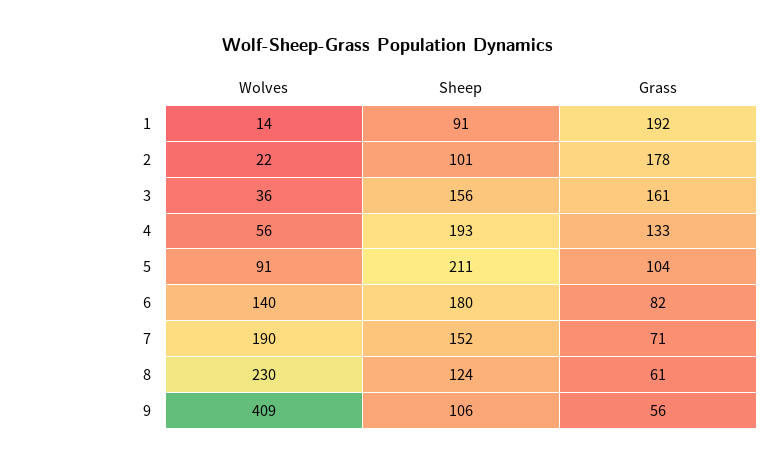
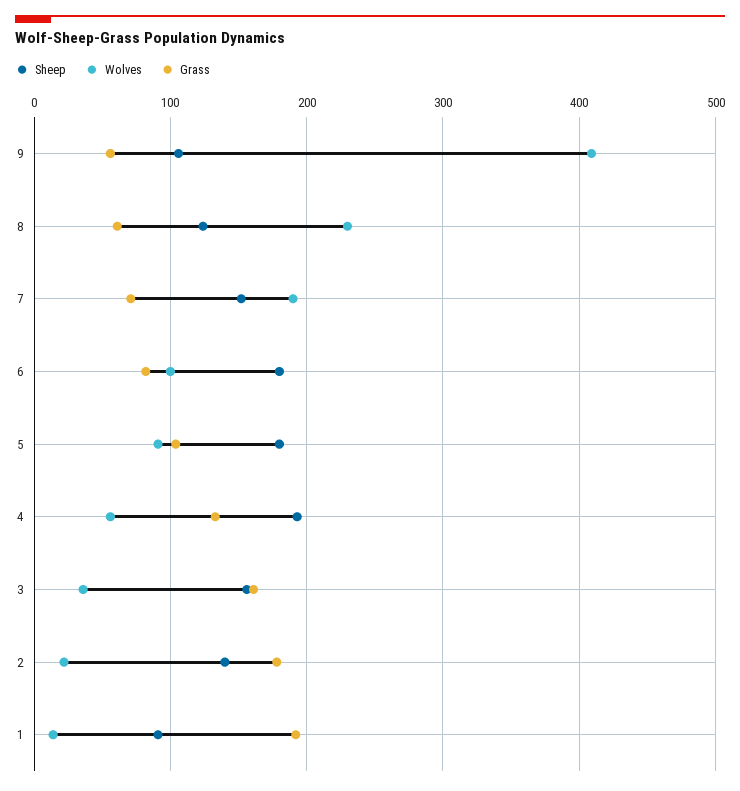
  {
    "Wolves": {
      "1": 14,
      "2": 22,
      "3": 36,
      "4": 56,
      "5": 91,
-     "6": 140,
+     "6": 100,
      "7": 190,
      "8": 230,
      "9": 409
    },
    "Sheep": {
      "1": 91,
-     "2": 101,
+     "2": 140,
      "3": 156,
      "4": 193,
-     "5": 211,
+     "5": 180,
      "6": 180,
      "7": 152,
      "8": 124,
      "9": 106
    },
    "Grass": {
      "1": 192,
      "2": 178,
      "3": 161,
      "4": 133,
      "5": 104,
      "6": 82,
      "7": 71,
      "8": 61,
      "9": 56
    }
  }

